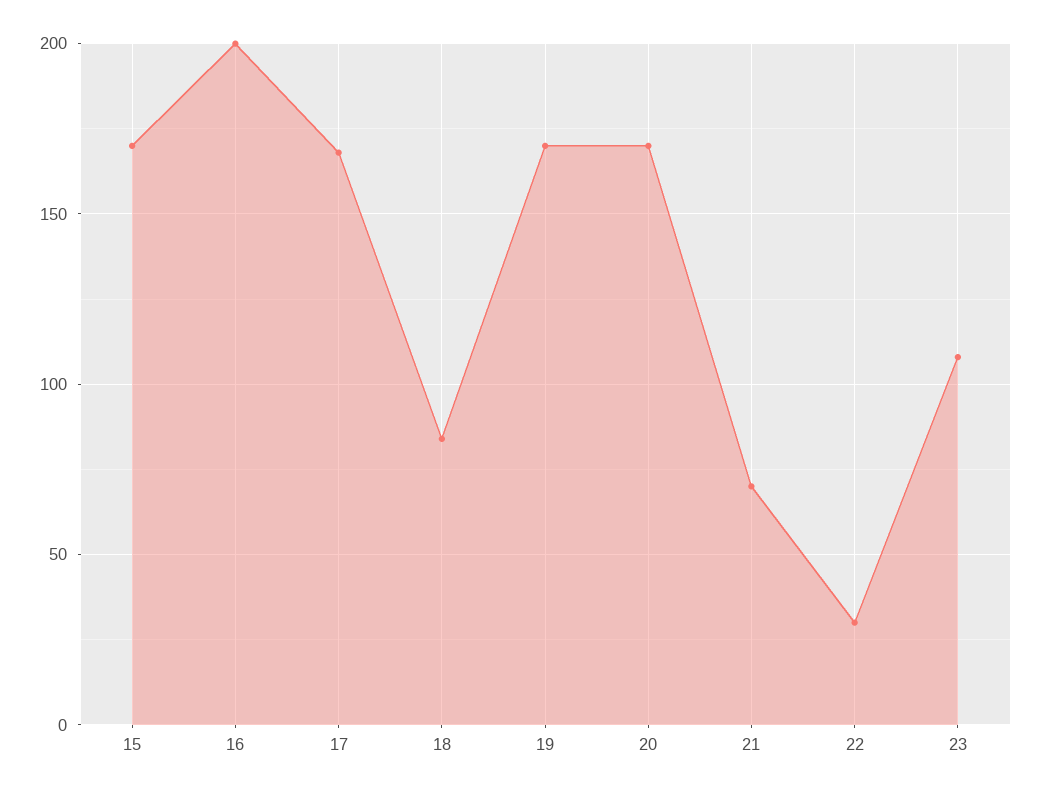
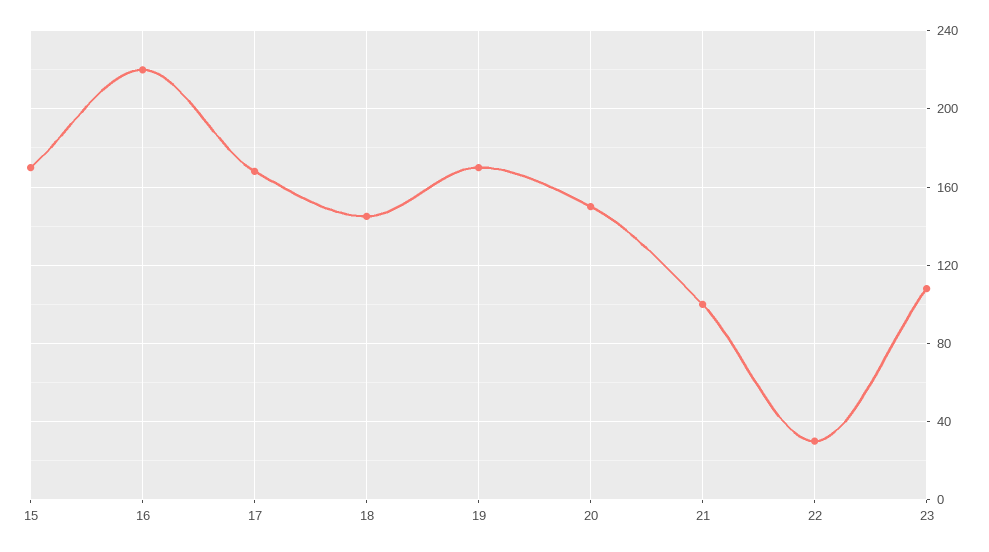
  {
    "15": 170,
-   "16": 200,
+   "16": 220,
    "17": 170,
-   "18": 85,
+   "18": 145,
    "19": 170,
-   "20": 170,
+   "20": 150,
-   "21": 70,
+   "21": 100,
    "22": 30,
    "23": 110
  }

